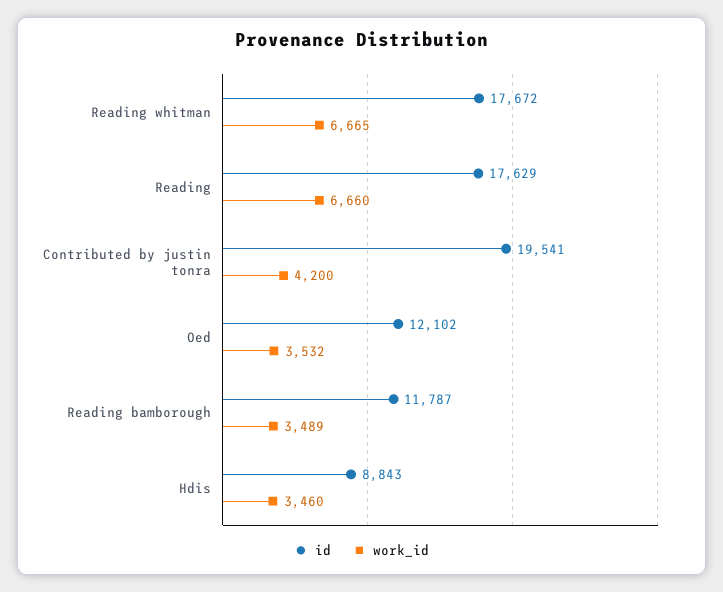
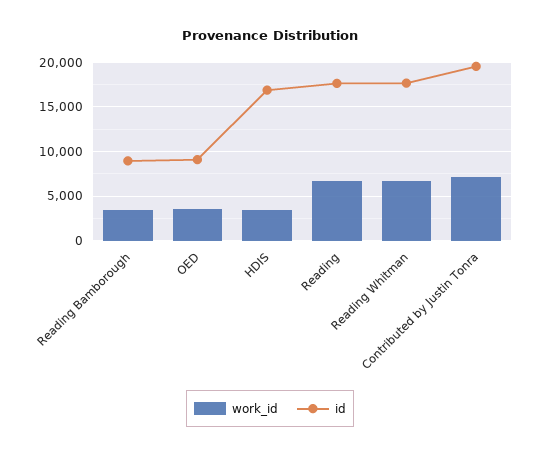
  {
    "id": {
      "Reading whitman": 17672,
      "Reading": 17629,
      "Contributed by justin tonra": 19541,
-     "Oed": 12102,
+     "Oed": 9000,
-     "Reading bamborough": 11787,
+     "Reading bamborough": 9000,
-     "Hdis": 8843
+     "Hdis": 17000
    },
    "work_id": {
      "Reading whitman": 6665,
      "Reading": 6660,
-     "Contributed by justin tonra": 4200,
+     "Contributed by justin tonra": 7000,
      "Oed": 3532,
      "Reading bamborough": 3489,
      "Hdis": 3460
    }
  }

